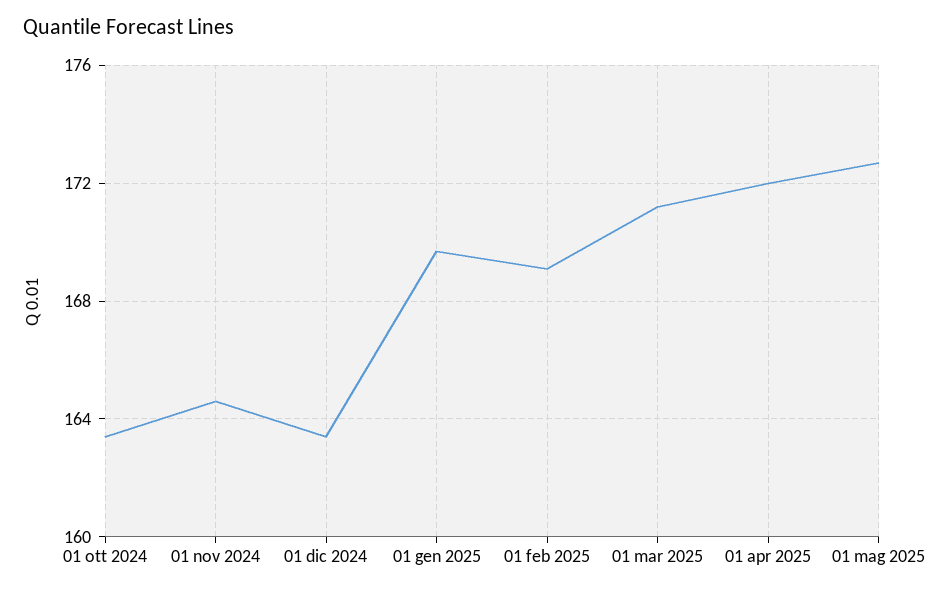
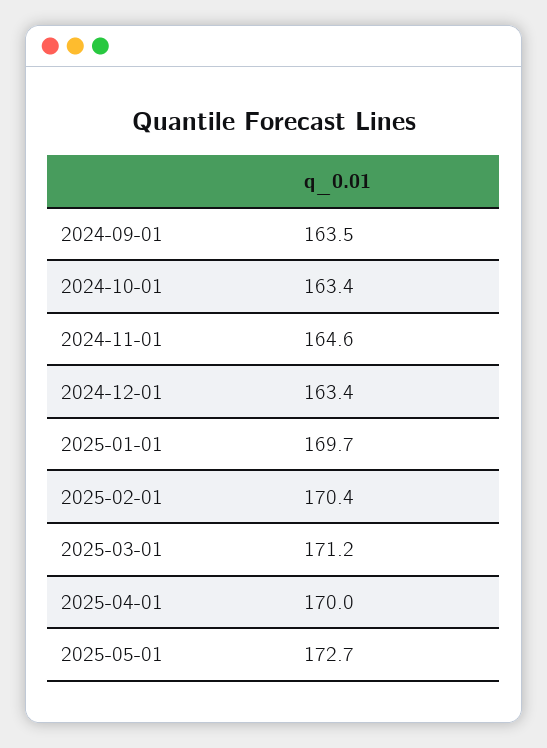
  {
    "01 ott 2024": 163.4,
    "01 nov 2024": 164.6,
    "01 dic 2024": 163.4,
    "01 gen 2025": 169.7,
-   "01 feb 2025": 169,
+   "01 feb 2025": 170.4,
    "01 mar 2025": 171.2,
-   "01 apr 2025": 172,
+   "01 apr 2025": 170,
-   "01 mag 2025": 172.7
+   "01 mag 2025": 172.7,
+   "2024-09-01": 163.5
  }

